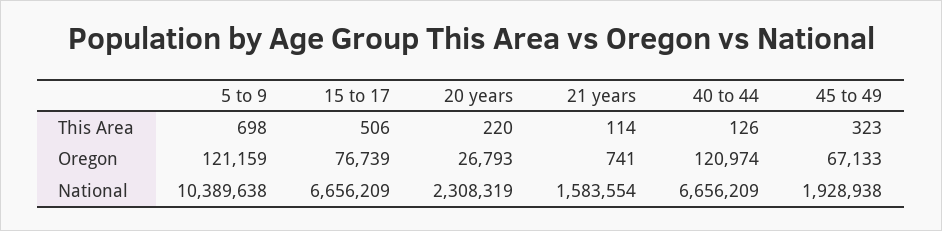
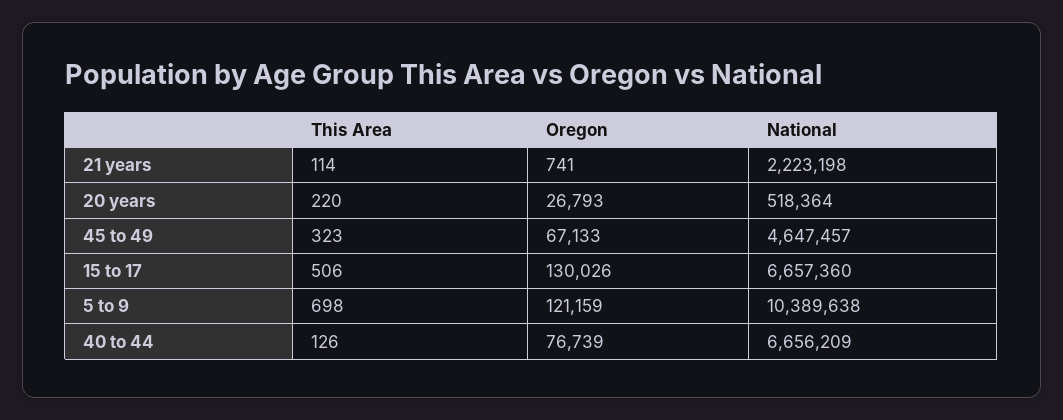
  {
    "5 to 9": {
      "This Area": 698,
      "Oregon": 121159,
      "National": 10389638
    },
    "15 to 17": {
      "This Area": 506,
-     "Oregon": 76739,
+     "Oregon": 130026,
-     "National": 6656209
+     "National": 6657360
    },
    "20 years": {
      "This Area": 220,
      "Oregon": 26793,
-     "National": 2308319
+     "National": 518364
    },
    "21 years": {
      "This Area": 114,
      "Oregon": 741,
-     "National": 1583554
+     "National": 2223198
    },
    "40 to 44": {
      "This Area": 126,
-     "Oregon": 120974,
+     "Oregon": 76739,
      "National": 6656209
    },
    "45 to 49": {
      "This Area": 323,
      "Oregon": 67133,
-     "National": 1928938
+     "National": 4647457
    }
  }

